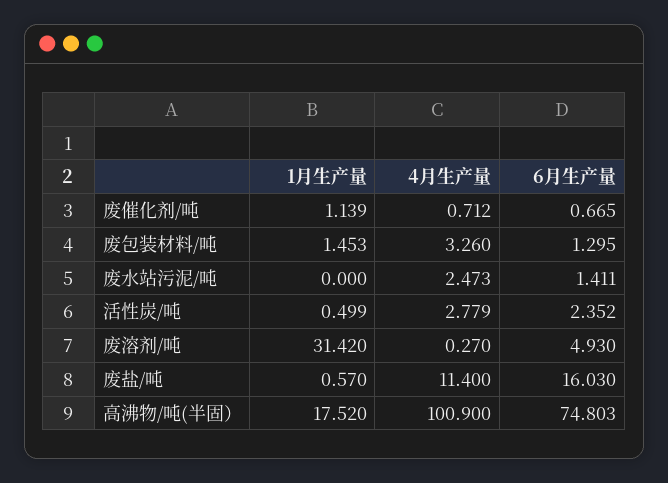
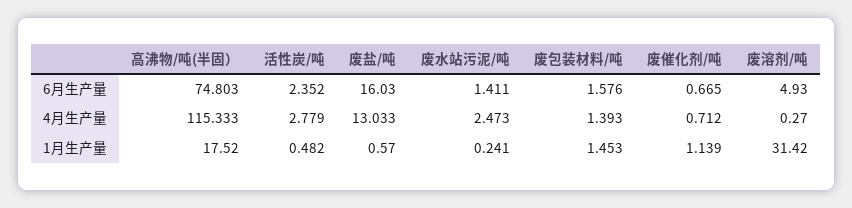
  {
    "1月生产量": {
      "废催化剂/吨": 1.139,
      "废包装材料/吨": 1.453,
-     "废水站污泥/吨": 0,
+     "废水站污泥/吨": 0.241,
-     "活性炭/吨": 0.499,
+     "活性炭/吨": 0.482,
      "废溶剂/吨": 31.42,
      "废盐/吨": 0.57,
      "高沸物/吨(半固）": 17.52
    },
    "4月生产量": {
      "废催化剂/吨": 0.712,
-     "废包装材料/吨": 3.26,
+     "废包装材料/吨": 1.393,
      "废水站污泥/吨": 2.473,
      "活性炭/吨": 2.779,
      "废溶剂/吨": 0.27,
-     "废盐/吨": 11.4,
+     "废盐/吨": 13.033,
-     "高沸物/吨(半固）": 100.9
+     "高沸物/吨(半固）": 115.333
    },
    "6月生产量": {
      "废催化剂/吨": 0.665,
-     "废包装材料/吨": 1.295,
+     "废包装材料/吨": 1.576,
      "废水站污泥/吨": 1.411,
      "活性炭/吨": 2.352,
      "废溶剂/吨": 4.93,
      "废盐/吨": 16.03,
      "高沸物/吨(半固）": 74.803
    }
  }

